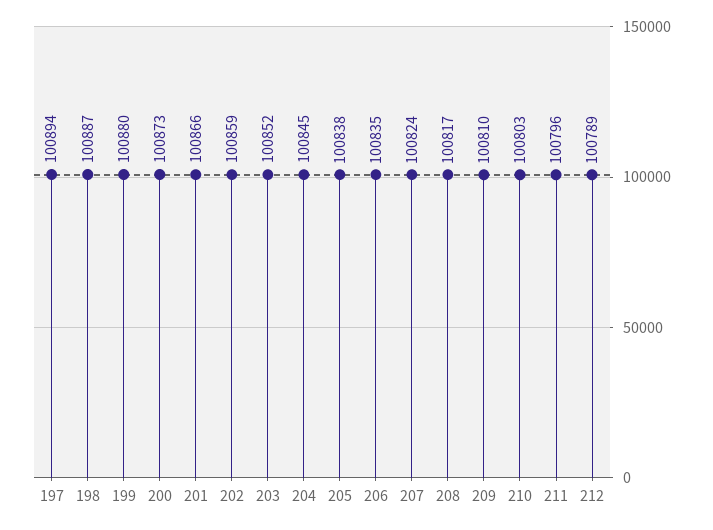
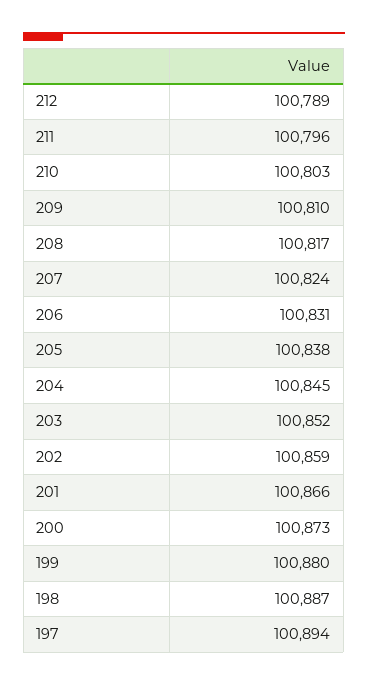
  {
    "197": 100894,
    "198": 100887,
    "199": 100880,
    "200": 100873,
    "201": 100866,
    "202": 100859,
    "203": 100852,
    "204": 100845,
    "205": 100838,
-   "206": 100835,
+   "206": 100831,
    "207": 100824,
    "208": 100817,
    "209": 100810,
    "210": 100803,
    "211": 100796,
    "212": 100789
  }

